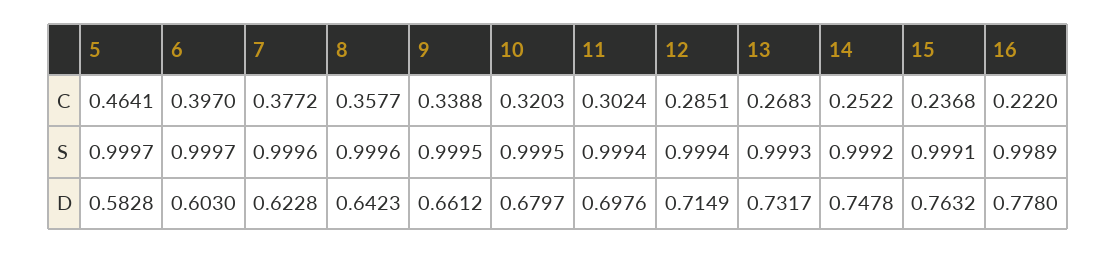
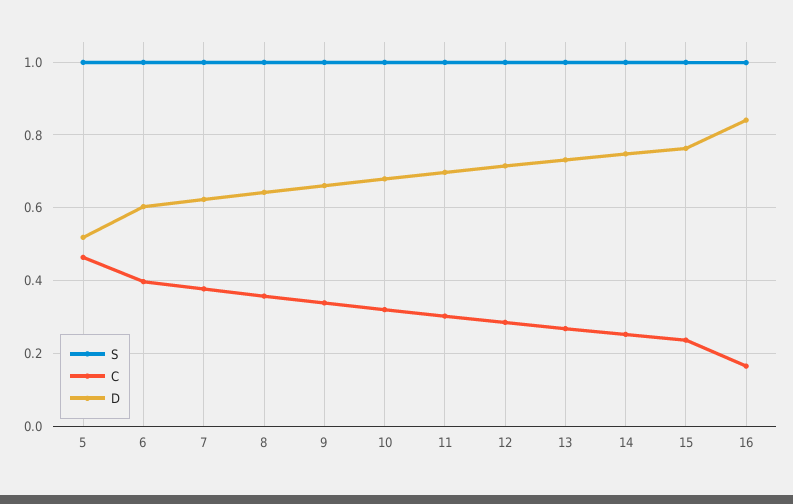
  {
    "C": {
      "5": 0.4641,
      "6": 0.397,
      "7": 0.3772,
      "8": 0.3577,
      "9": 0.3388,
      "10": 0.3203,
      "11": 0.3024,
      "12": 0.2851,
      "13": 0.2683,
      "14": 0.2522,
      "15": 0.2368,
-     "16": 0.222
+     "16": 0.16
    },
    "S": {
      "5": 0.9997,
      "6": 0.9997,
      "7": 0.9996,
      "8": 0.9996,
      "9": 0.9995,
      "10": 0.9995,
      "11": 0.9994,
      "12": 0.9994,
      "13": 0.9993,
      "14": 0.9992,
      "15": 0.9991,
      "16": 0.9989
    },
    "D": {
-     "5": 0.5828,
+     "5": 0.52,
      "6": 0.603,
      "7": 0.6228,
      "8": 0.6423,
      "9": 0.6612,
      "10": 0.6797,
      "11": 0.6976,
      "12": 0.7149,
      "13": 0.7317,
      "14": 0.7478,
      "15": 0.7632,
-     "16": 0.778
+     "16": 0.84
    }
  }

